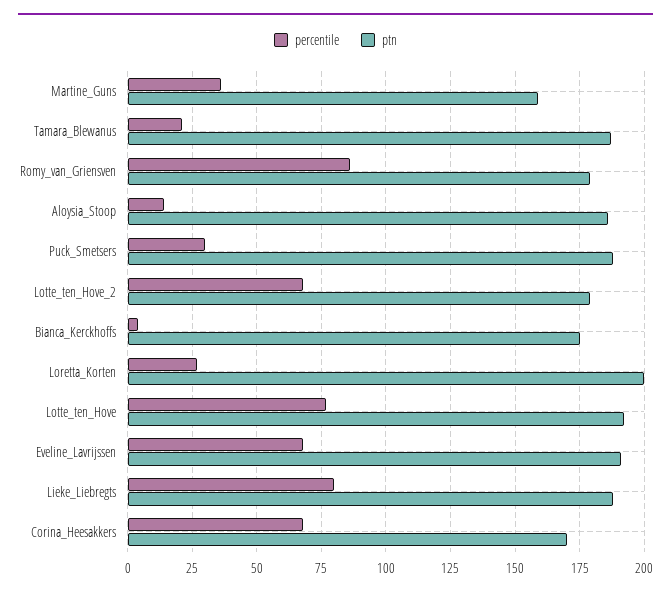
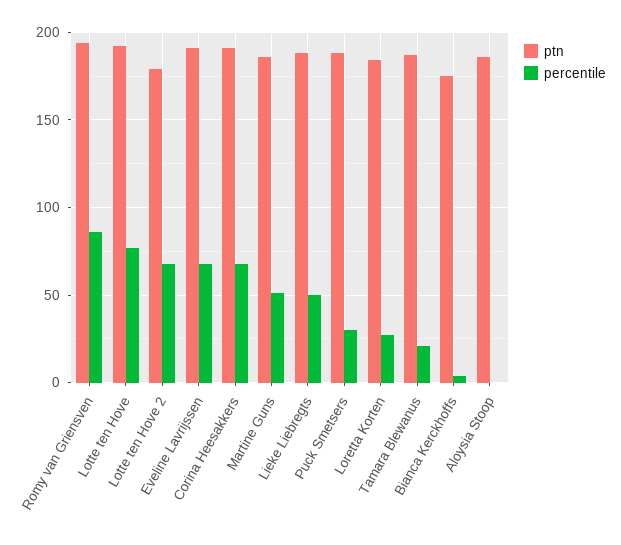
  {
    "percentile": {
-     "Martine_Guns": 35,
+     "Martine_Guns": 50,
      "Tamara_Blewanus": 20,
      "Romy_van_Griensven": 85,
-     "Aloysia_Stoop": 15,
+     "Aloysia_Stoop": 0,
      "Puck_Smetsers": 30,
      "Lotte_ten_Hove_2": 70,
      "Bianca_Kerckhoffs": 5,
      "Loretta_Korten": 25,
      "Lotte_ten_Hove": 75,
      "Eveline_Lavrijssen": 70,
-     "Lieke_Liebregts": 80,
+     "Lieke_Liebregts": 50,
      "Corina_Heesakkers": 70
    },
    "ptn": {
-     "Martine_Guns": 160,
+     "Martine_Guns": 185,
      "Tamara_Blewanus": 185,
-     "Romy_van_Griensven": 180,
+     "Romy_van_Griensven": 195,
      "Aloysia_Stoop": 185,
      "Puck_Smetsers": 190,
      "Lotte_ten_Hove_2": 180,
      "Bianca_Kerckhoffs": 175,
-     "Loretta_Korten": 200,
+     "Loretta_Korten": 185,
      "Lotte_ten_Hove": 190,
      "Eveline_Lavrijssen": 190,
      "Lieke_Liebregts": 190,
-     "Corina_Heesakkers": 170
+     "Corina_Heesakkers": 190
    }
  }

